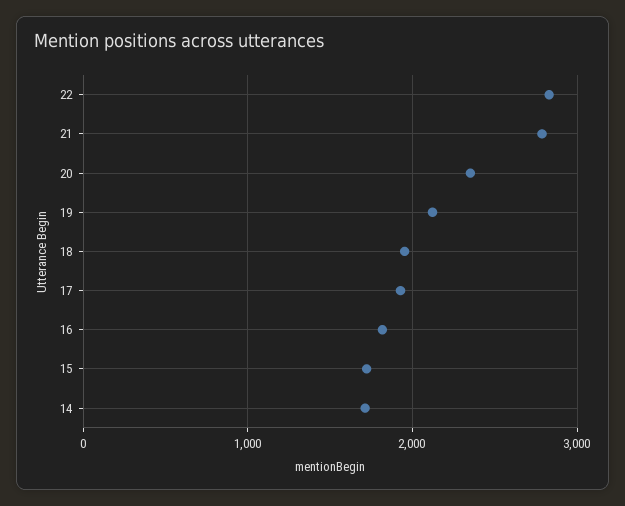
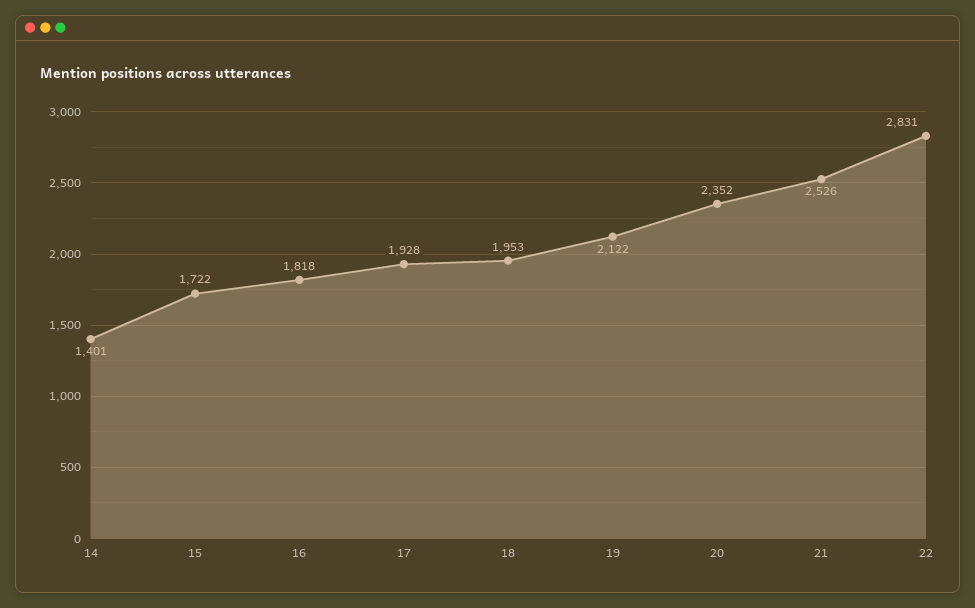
  {
    "22": 2831,
-   "21": 2800,
+   "21": 2526,
    "20": 2352,
    "19": 2122,
    "18": 1953,
    "17": 1928,
    "16": 1818,
    "15": 1722,
-   "14": 1700
+   "14": 1401
  }

